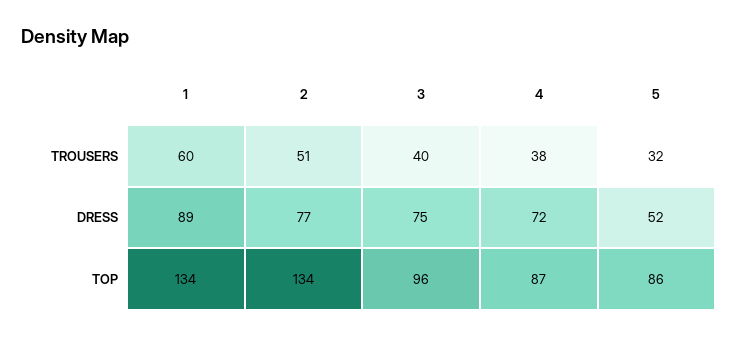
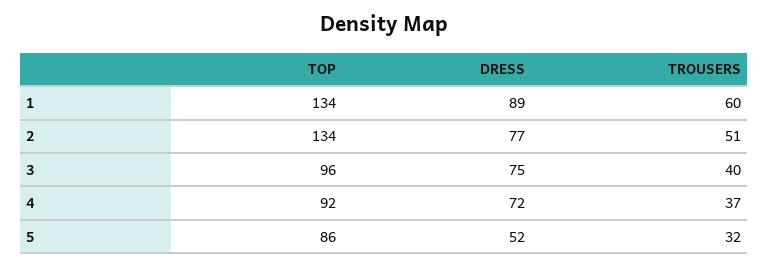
  {
    "1": {
      "TROUSERS": 60,
      "DRESS": 89,
      "TOP": 134
    },
    "2": {
      "TROUSERS": 51,
      "DRESS": 77,
      "TOP": 134
    },
    "3": {
      "TROUSERS": 40,
      "DRESS": 75,
      "TOP": 96
    },
    "4": {
-     "TROUSERS": 38,
+     "TROUSERS": 37,
      "DRESS": 72,
-     "TOP": 87
+     "TOP": 92
    },
    "5": {
      "TROUSERS": 32,
      "DRESS": 52,
      "TOP": 86
    }
  }

